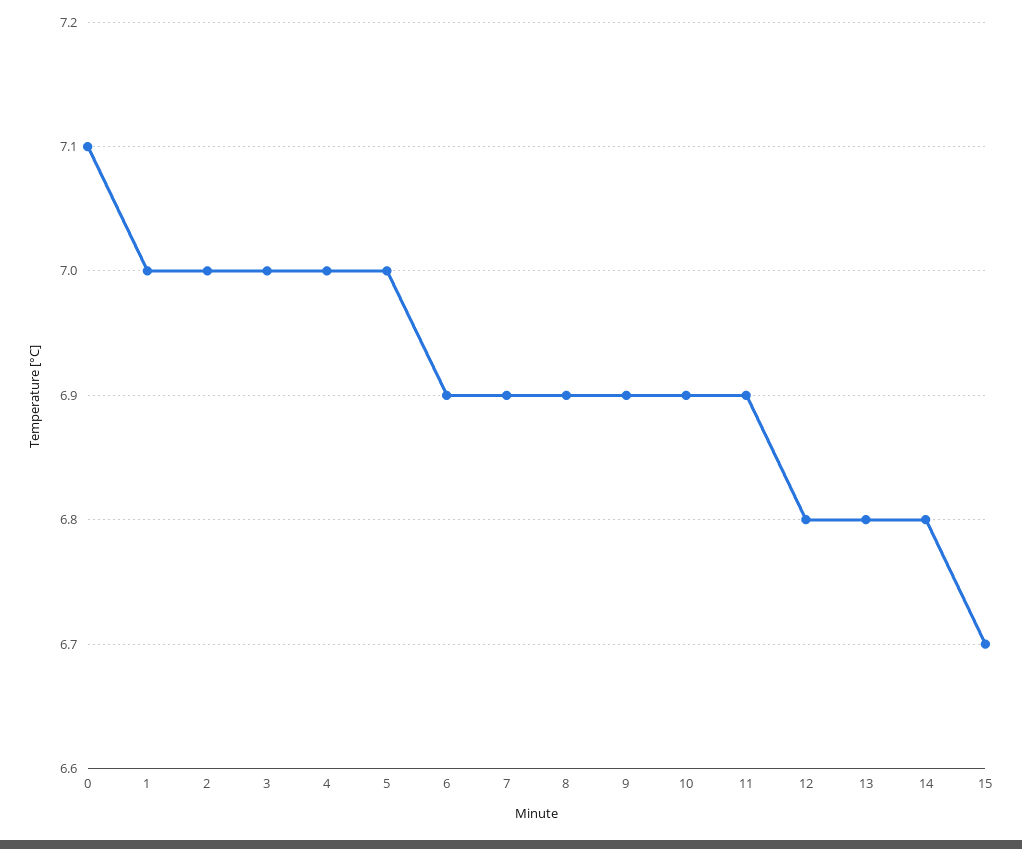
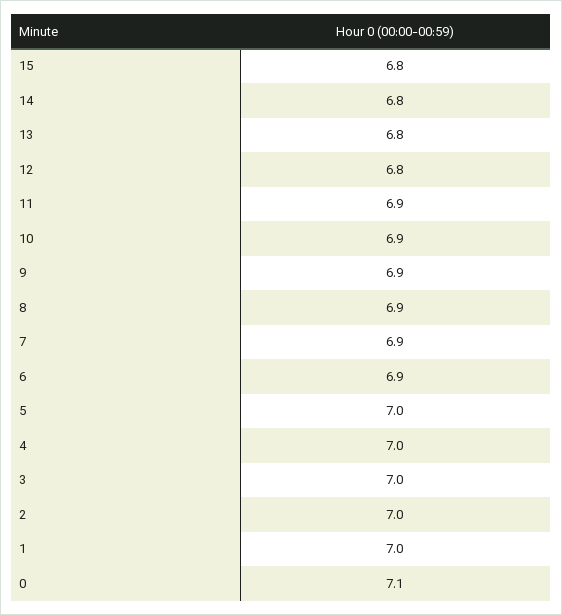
  {
    "0": 7.1,
    "1": 7,
    "2": 7,
    "3": 7,
    "4": 7,
    "5": 7,
    "6": 6.9,
    "7": 6.9,
    "8": 6.9,
    "9": 6.9,
    "10": 6.9,
    "11": 6.9,
    "12": 6.8,
    "13": 6.8,
    "14": 6.8,
-   "15": 6.7
+   "15": 6.8
  }

